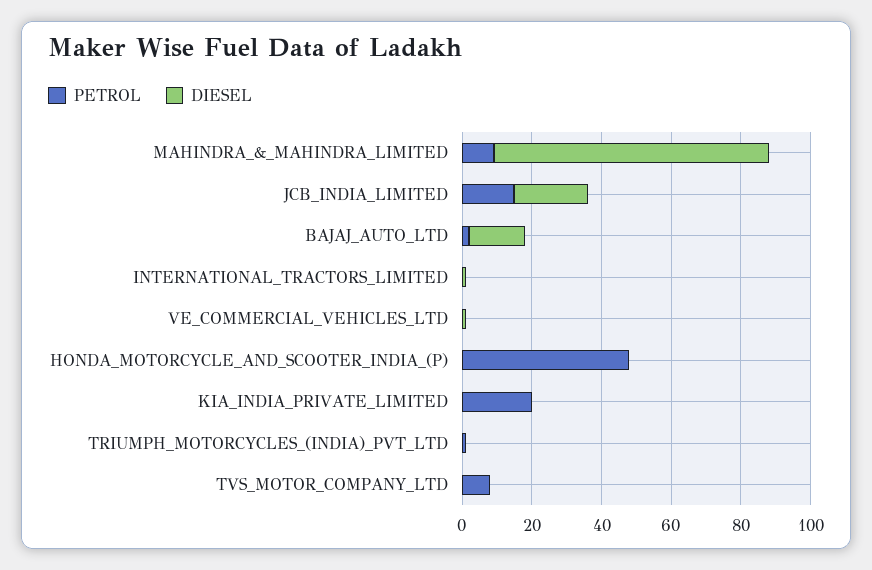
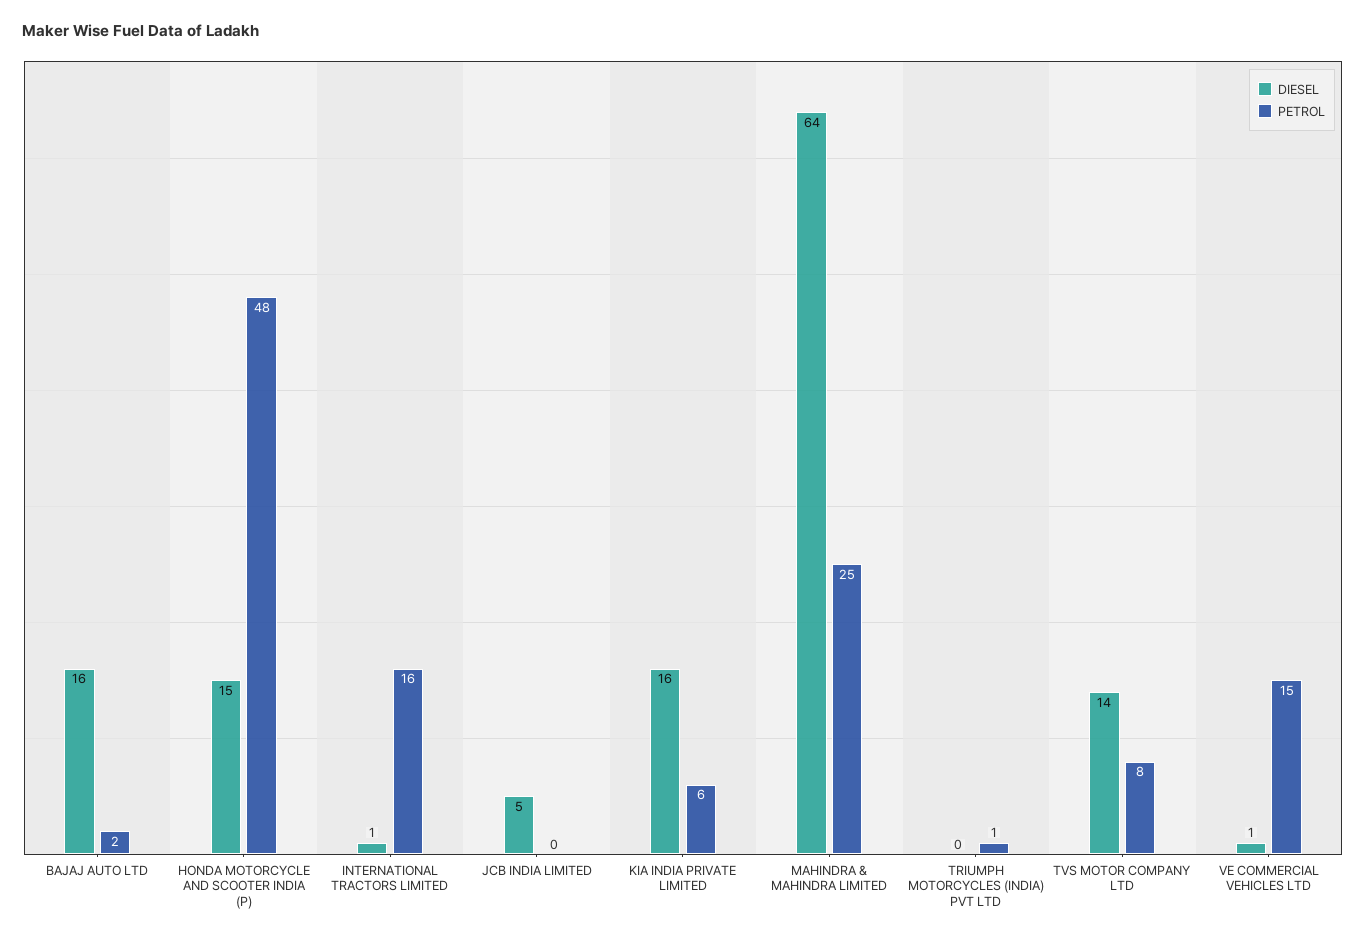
  {
    "PETROL": {
-     "MAHINDRA_&_MAHINDRA_LIMITED": 10,
+     "MAHINDRA_&_MAHINDRA_LIMITED": 25,
-     "JCB_INDIA_LIMITED": 15,
+     "JCB_INDIA_LIMITED": 0,
      "BAJAJ_AUTO_LTD": 2,
-     "INTERNATIONAL_TRACTORS_LIMITED": 0,
+     "INTERNATIONAL_TRACTORS_LIMITED": 16,
-     "VE_COMMERCIAL_VEHICLES_LTD": 0,
+     "VE_COMMERCIAL_VEHICLES_LTD": 15,
      "HONDA_MOTORCYCLE_AND_SCOOTER_INDIA_(P)": 48,
-     "KIA_INDIA_PRIVATE_LIMITED": 20,
+     "KIA_INDIA_PRIVATE_LIMITED": 6,
      "TRIUMPH_MOTORCYCLES_(INDIA)_PVT_LTD": 1,
      "TVS_MOTOR_COMPANY_LTD": 8
    },
    "DIESEL": {
-     "MAHINDRA_&_MAHINDRA_LIMITED": 80,
+     "MAHINDRA_&_MAHINDRA_LIMITED": 64,
-     "JCB_INDIA_LIMITED": 20,
+     "JCB_INDIA_LIMITED": 5,
      "BAJAJ_AUTO_LTD": 16,
      "INTERNATIONAL_TRACTORS_LIMITED": 1,
      "VE_COMMERCIAL_VEHICLES_LTD": 1,
-     "HONDA_MOTORCYCLE_AND_SCOOTER_INDIA_(P)": 0,
+     "HONDA_MOTORCYCLE_AND_SCOOTER_INDIA_(P)": 15,
-     "KIA_INDIA_PRIVATE_LIMITED": 0,
+     "KIA_INDIA_PRIVATE_LIMITED": 16,
      "TRIUMPH_MOTORCYCLES_(INDIA)_PVT_LTD": 0,
-     "TVS_MOTOR_COMPANY_LTD": 0
+     "TVS_MOTOR_COMPANY_LTD": 14
    }
  }

